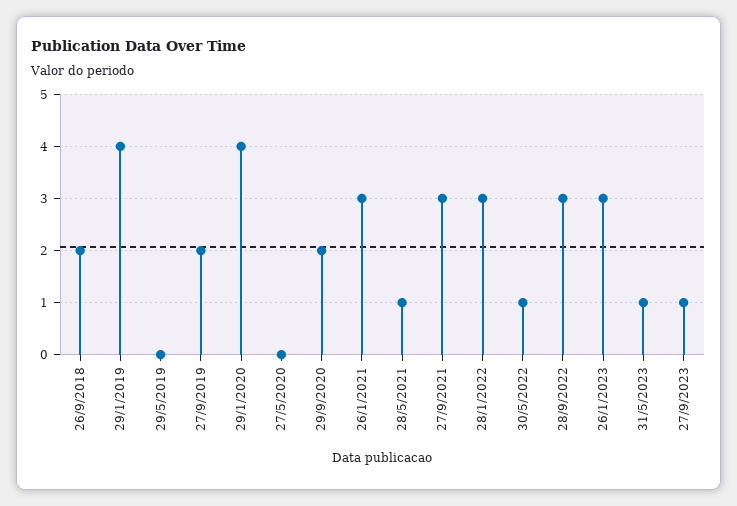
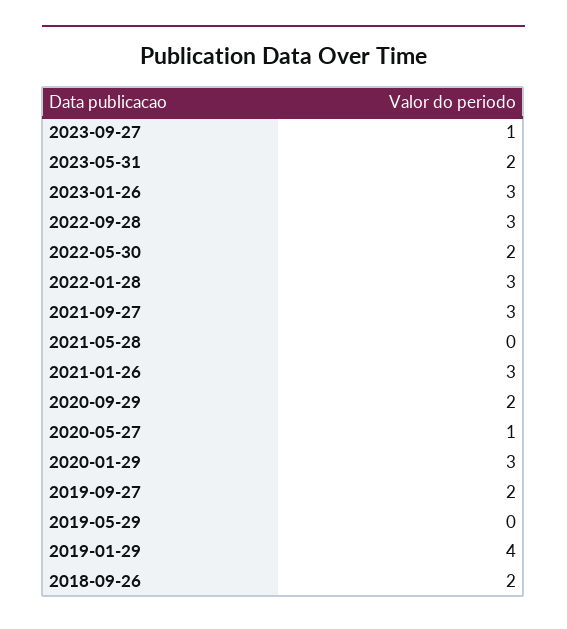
  {
    "26/9/2018": 2,
    "29/1/2019": 4,
    "29/5/2019": 0,
    "27/9/2019": 2,
-   "29/1/2020": 4,
+   "29/1/2020": 3,
-   "27/5/2020": 0,
+   "27/5/2020": 1,
    "29/9/2020": 2,
    "26/1/2021": 3,
-   "28/5/2021": 1,
+   "28/5/2021": 0,
    "27/9/2021": 3,
    "28/1/2022": 3,
-   "30/5/2022": 1,
+   "30/5/2022": 2,
    "28/9/2022": 3,
    "26/1/2023": 3,
-   "31/5/2023": 1,
+   "31/5/2023": 2,
    "27/9/2023": 1
  }

